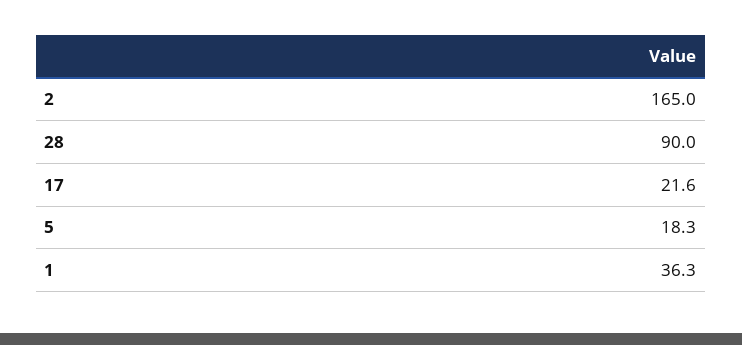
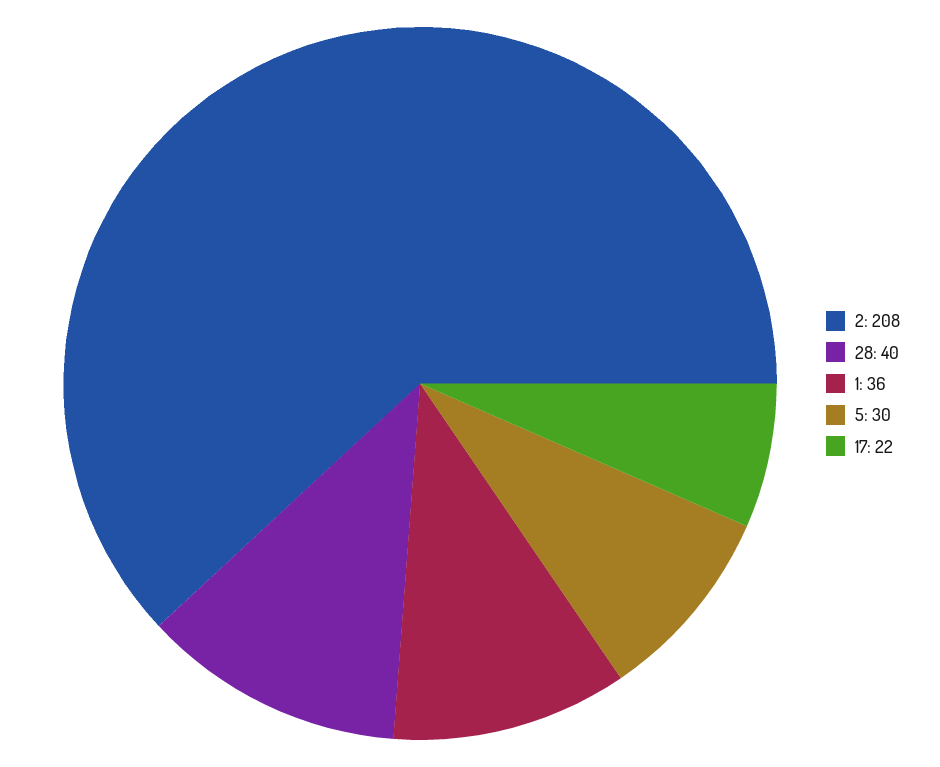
  {
-   "2": 165,
+   "2": 208,
-   "28": 90,
+   "28": 40,
    "17": 21.6,
-   "5": 18.3,
+   "5": 30,
    "1": 36.3
  }

